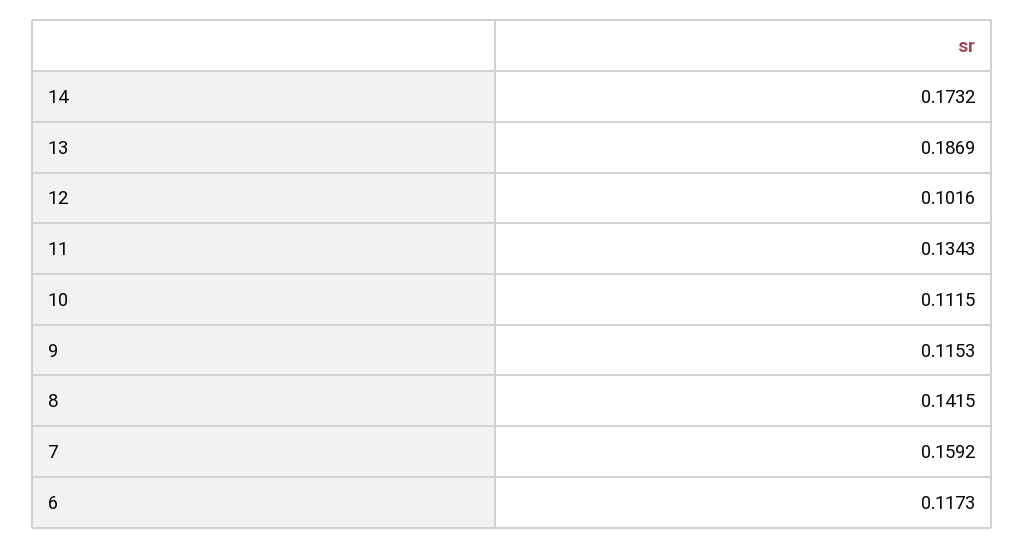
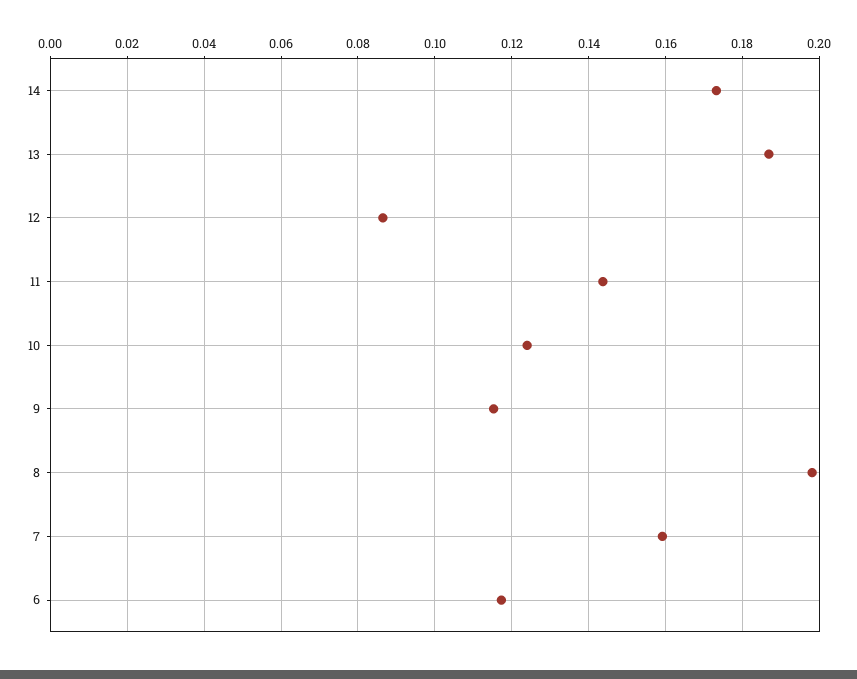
  {
    "14": 0.1732,
    "13": 0.1869,
-   "12": 0.1016,
+   "12": 0.086,
-   "11": 0.1343,
+   "11": 0.144,
-   "10": 0.1115,
+   "10": 0.124,
    "9": 0.1153,
-   "8": 0.1415,
+   "8": 0.198,
    "7": 0.1592,
    "6": 0.1173
  }

